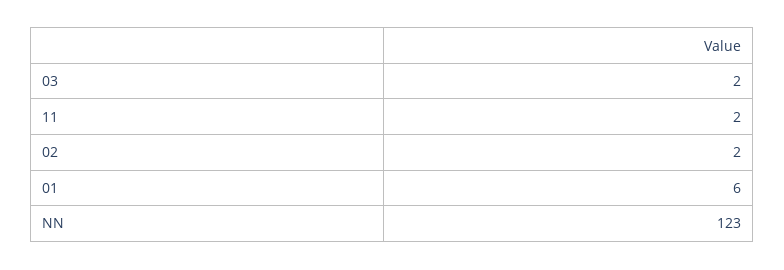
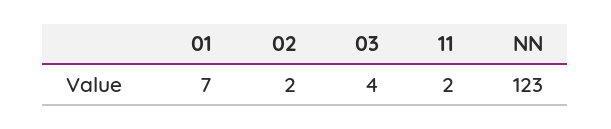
  {
-   "03": 2,
+   "03": 4,
    "11": 2,
    "02": 2,
-   "01": 6,
+   "01": 7,
    "NN": 123
  }

